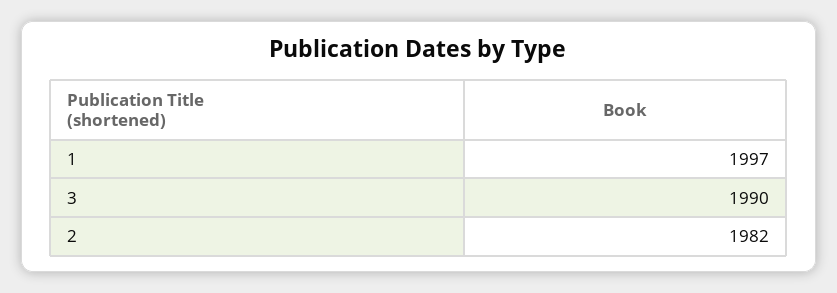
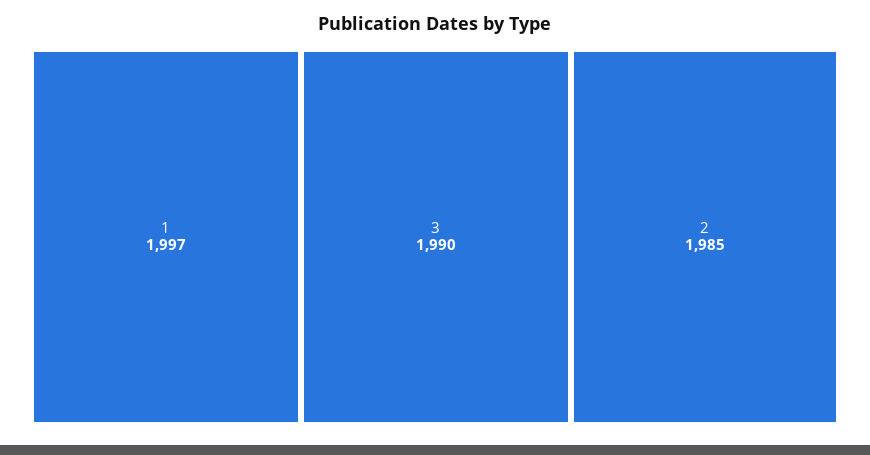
  {
    "1": 1997,
    "3": 1990,
-   "2": 1982
+   "2": 1985
  }

